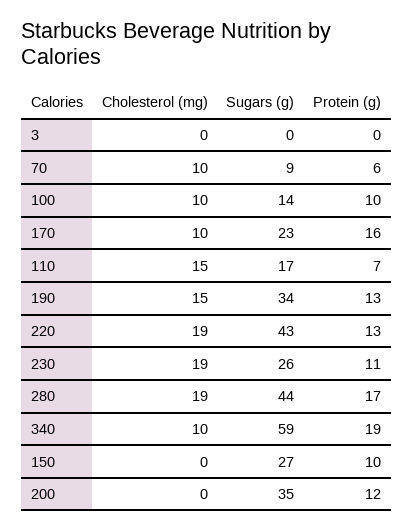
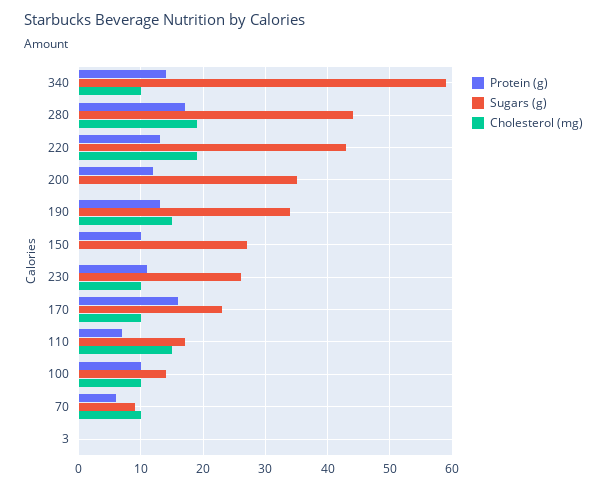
  {
    "Cholesterol (mg)": {
      "3": 0,
      "70": 10,
      "100": 10,
      "170": 10,
      "110": 15,
      "190": 15,
      "220": 19,
-     "230": 19,
+     "230": 10,
      "280": 19,
      "340": 10,
      "150": 0,
      "200": 0
    },
    "Sugars (g)": {
      "3": 0,
      "70": 9,
      "100": 14,
      "170": 23,
      "110": 17,
      "190": 34,
      "220": 43,
      "230": 26,
      "280": 44,
      "340": 59,
      "150": 27,
      "200": 35
    },
    "Protein (g)": {
      "3": 0,
      "70": 6,
      "100": 10,
      "170": 16,
      "110": 7,
      "190": 13,
      "220": 13,
      "230": 11,
      "280": 17,
-     "340": 19,
+     "340": 14,
      "150": 10,
      "200": 12
    }
  }

